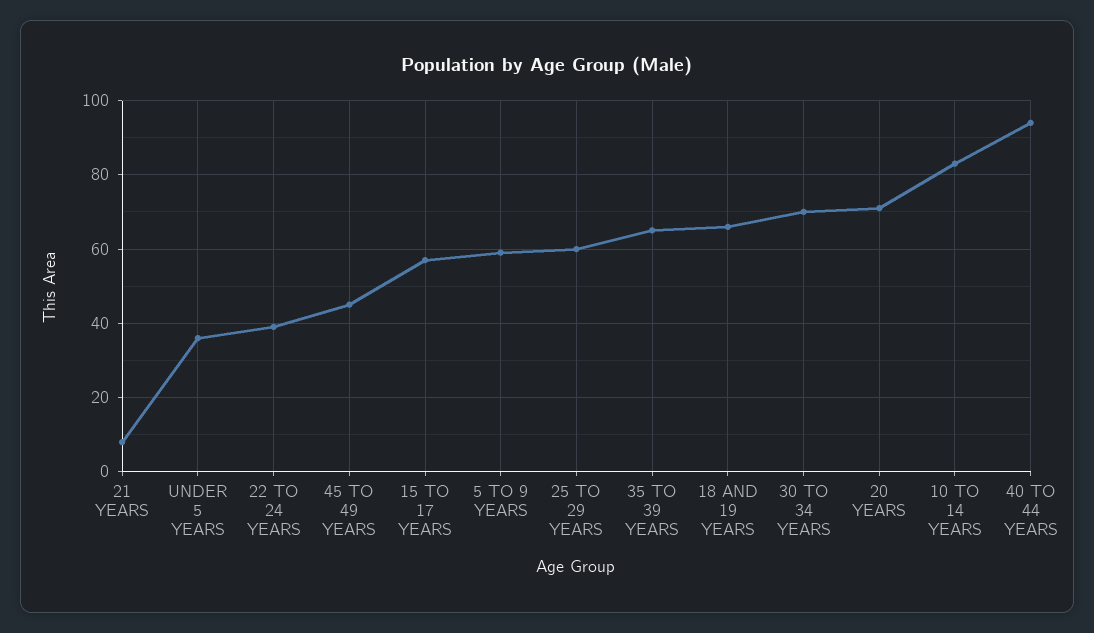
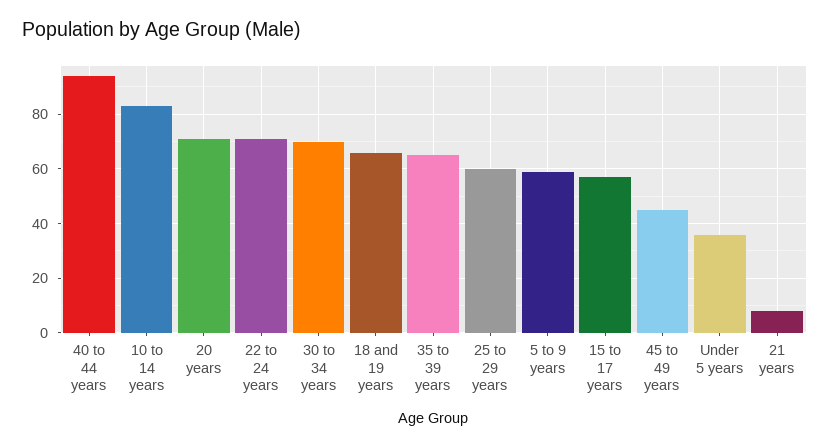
  {
    "21 YEARS": 10,
    "UNDER 5 YEARS": 35,
-   "22 TO 24 YEARS": 40,
+   "22 TO 24 YEARS": 70,
    "45 TO 49 YEARS": 45,
    "15 TO 17 YEARS": 55,
    "5 TO 9 YEARS": 60,
    "25 TO 29 YEARS": 60,
    "35 TO 39 YEARS": 65,
    "18 AND 19 YEARS": 65,
    "30 TO 34 YEARS": 70,
    "20 YEARS": 70,
    "10 TO 14 YEARS": 85,
    "40 TO 44 YEARS": 95
  }

